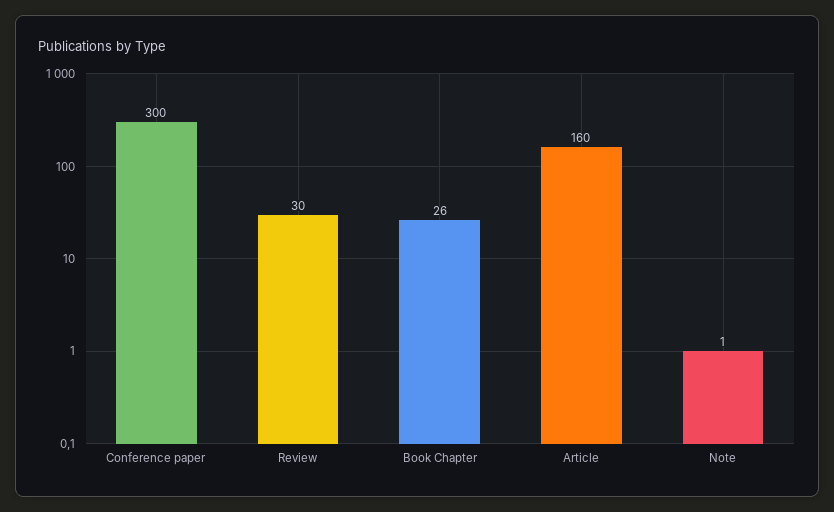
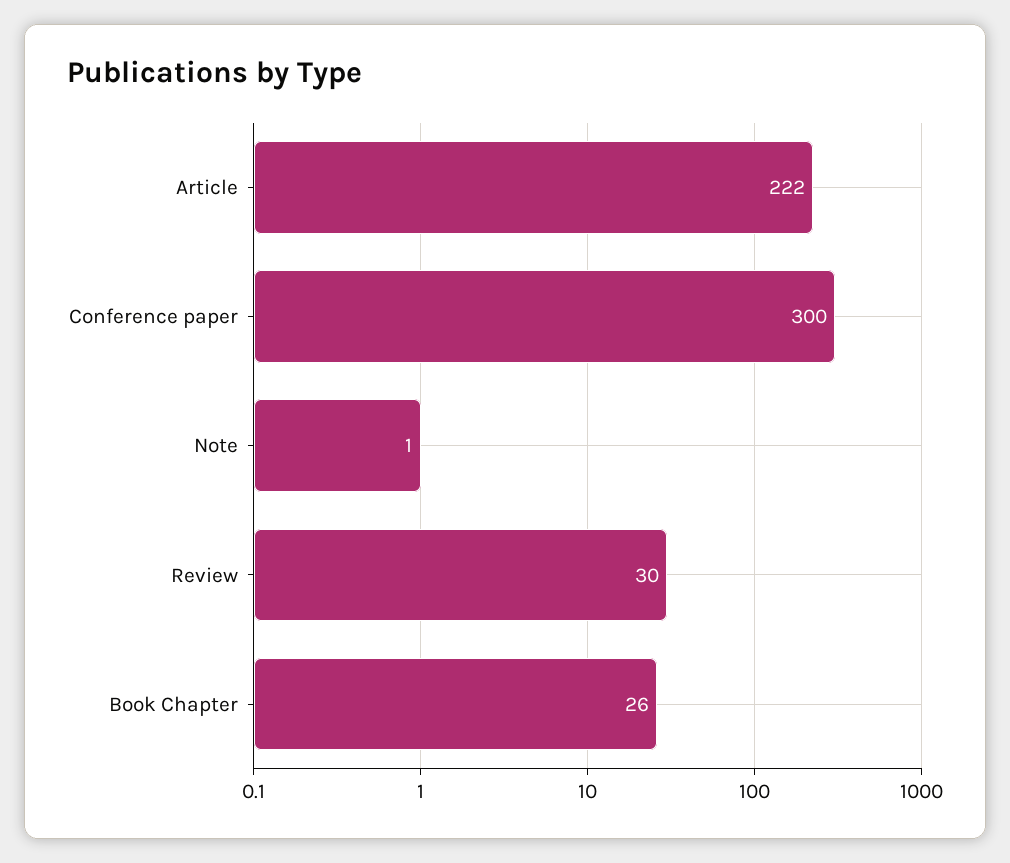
  {
    "Conference paper": 300,
    "Review": 30,
    "Book Chapter": 26,
-   "Article": 160,
+   "Article": 222,
    "Note": 1
  }

